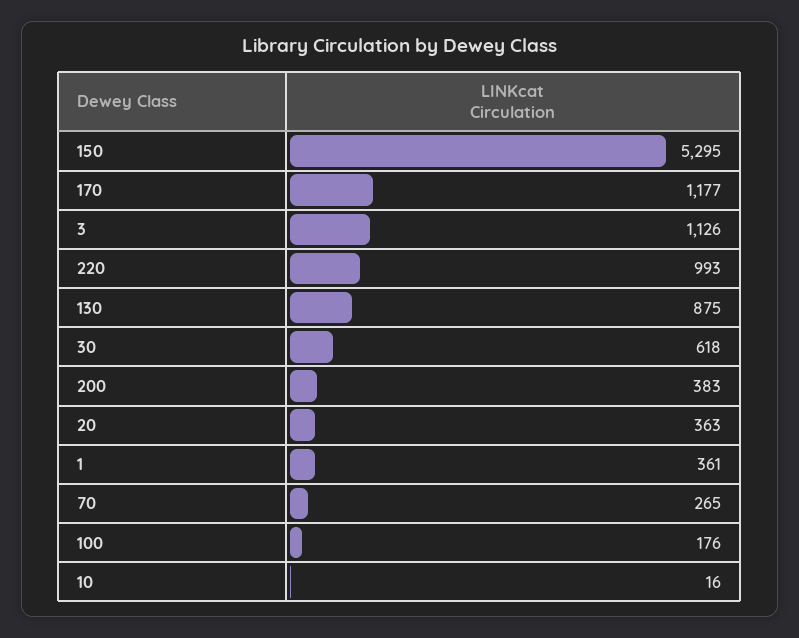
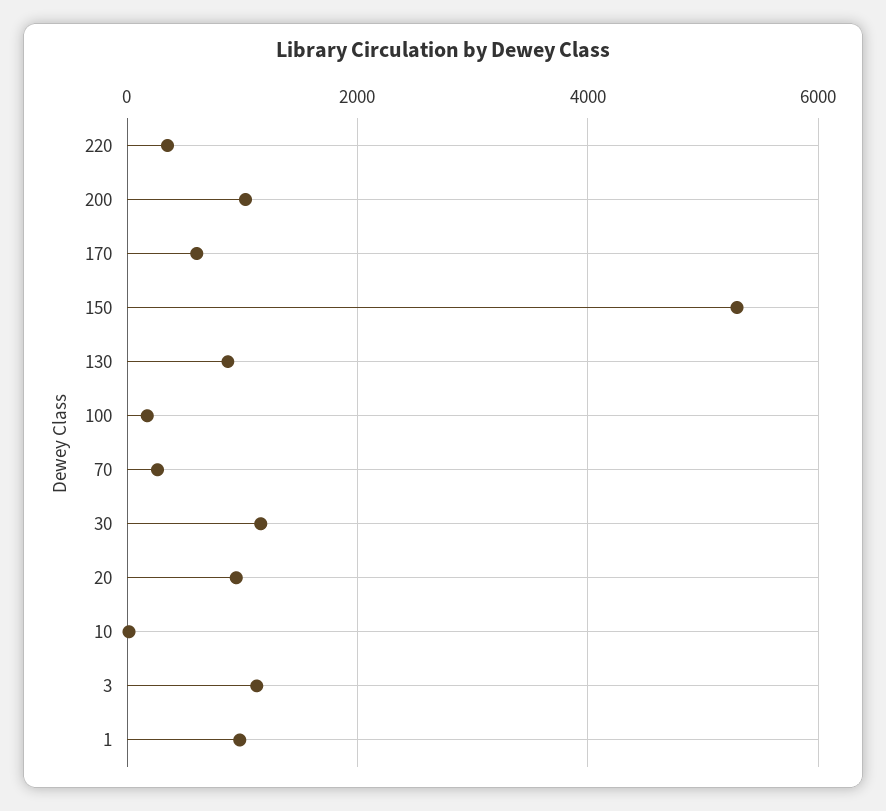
  {
    "150": 5295,
-   "170": 1177,
+   "170": 600,
    "3": 1126,
-   "220": 993,
+   "220": 400,
    "130": 875,
-   "30": 618,
+   "30": 1200,
-   "200": 383,
+   "200": 1000,
-   "20": 363,
+   "20": 1000,
-   "1": 361,
+   "1": 1000,
    "70": 265,
    "100": 176,
    "10": 16
  }

